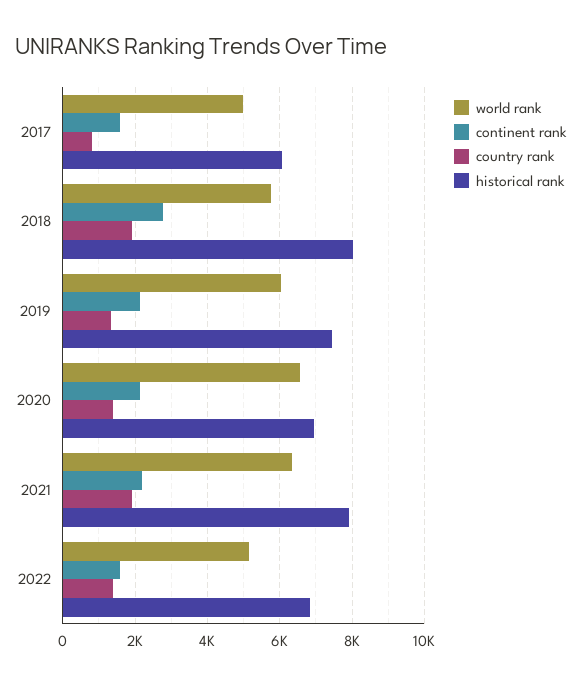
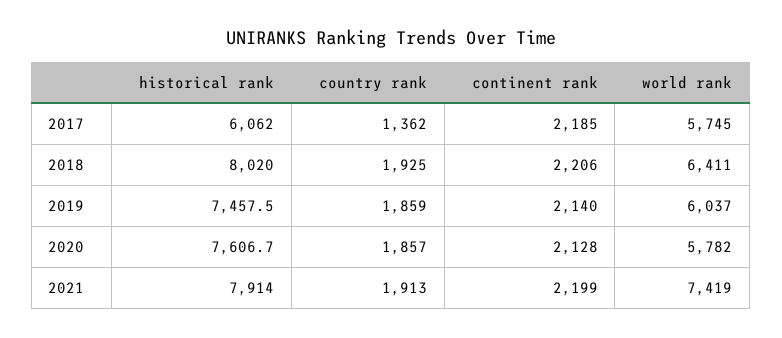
  {
    "world rank": {
-     "2017": 5000,
+     "2017": 5745,
-     "2018": 5800,
+     "2018": 6411,
      "2019": 6037,
-     "2020": 6600,
+     "2020": 5782,
-     "2021": 6400,
+     "2021": 7419
-     "2022": 5200
    },
    "continent rank": {
-     "2017": 1600,
+     "2017": 2185,
-     "2018": 2800,
+     "2018": 2206,
      "2019": 2140,
      "2020": 2128,
-     "2021": 2199,
+     "2021": 2199
-     "2022": 1600
    },
    "country rank": {
-     "2017": 800,
+     "2017": 1362,
      "2018": 1925,
-     "2019": 1400,
+     "2019": 1859,
-     "2020": 1400,
+     "2020": 1857,
-     "2021": 1913,
+     "2021": 1913
-     "2022": 1400
    },
    "historical rank": {
      "2017": 6062,
      "2018": 8020,
      "2019": 7457.5,
-     "2020": 7000,
+     "2020": 7606.7,
-     "2021": 7914,
+     "2021": 7914
-     "2022": 6800
    }
  }

